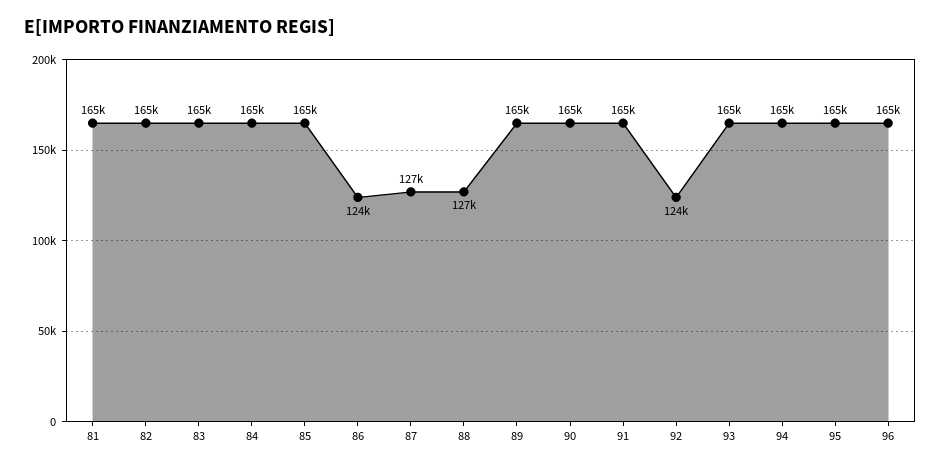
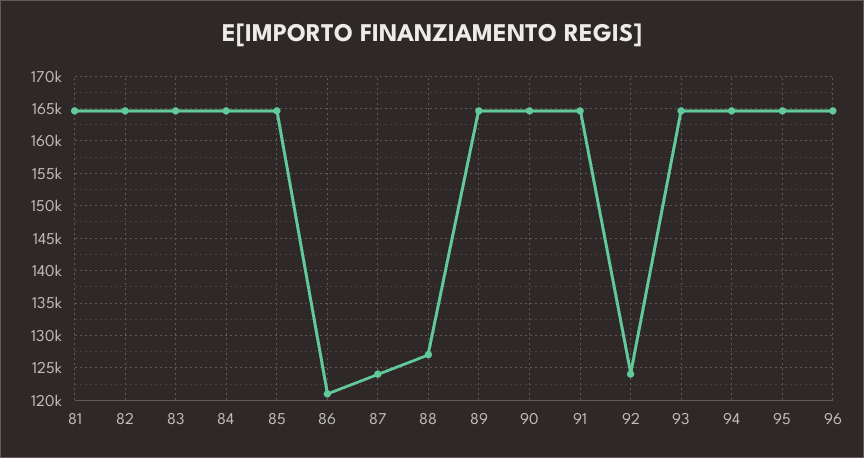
  {
    "81": 165000,
    "82": 165000,
    "83": 165000,
    "84": 165000,
    "85": 165000,
-   "86": 124000,
+   "86": 121000,
-   "87": 127000,
+   "87": 124000,
    "88": 127000,
    "89": 165000,
    "90": 165000,
    "91": 165000,
    "92": 124000,
    "93": 165000,
    "94": 165000,
    "95": 165000,
    "96": 165000
  }

